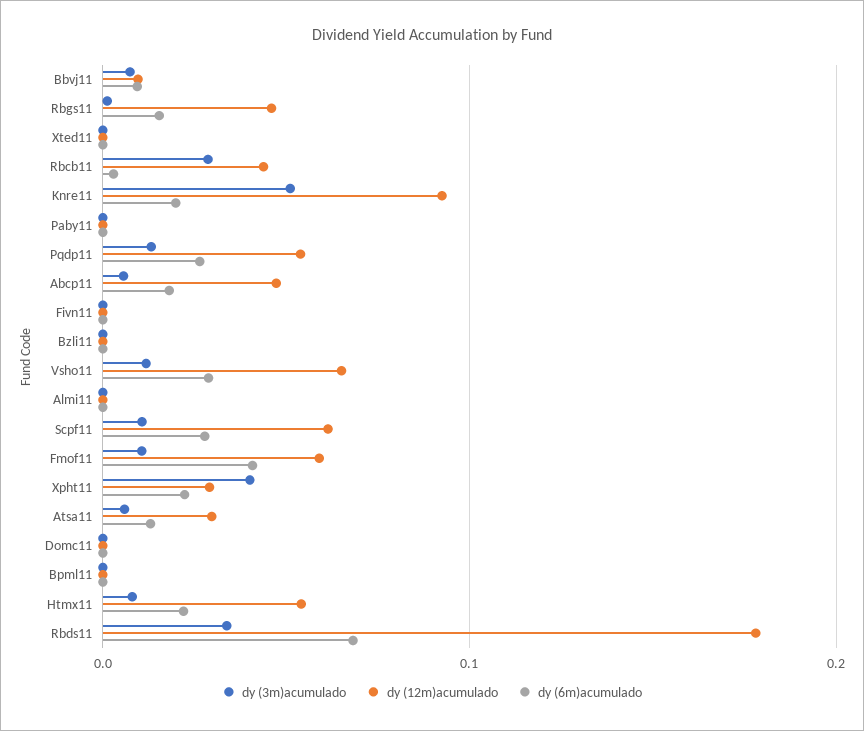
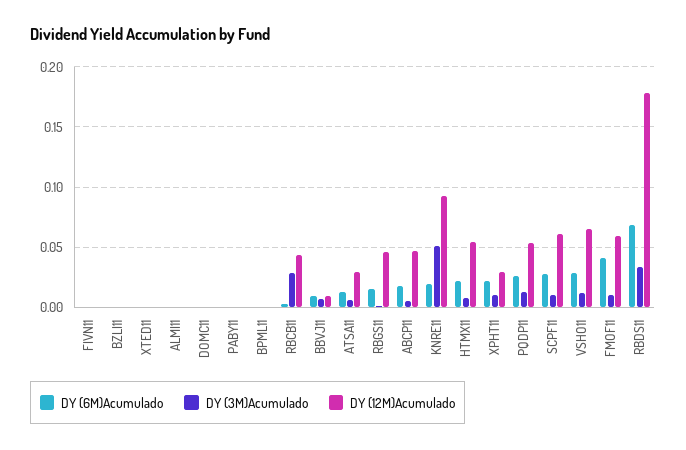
  {
    "dy (3m)acumulado": {
      "Bbvj11": 0.005,
      "Rbgs11": 0,
      "Xted11": 0,
      "Rbcb11": 0.03,
      "Knre11": 0.05,
      "Paby11": 0,
      "Pqdp11": 0.015,
      "Abcp11": 0.005,
      "Fivn11": 0,
      "Bzli11": 0,
      "Vsho11": 0.01,
      "Almi11": 0,
      "Scpf11": 0.01,
      "Fmof11": 0.01,
-     "Xpht11": 0.04,
+     "Xpht11": 0.01,
      "Atsa11": 0.005,
      "Domc11": 0,
      "Bpml11": 0,
      "Htmx11": 0.01,
      "Rbds11": 0.035
    },
    "dy (12m)acumulado": {
      "Bbvj11": 0.01,
      "Rbgs11": 0.045,
      "Xted11": 0,
      "Rbcb11": 0.045,
      "Knre11": 0.095,
      "Paby11": 0,
      "Pqdp11": 0.055,
      "Abcp11": 0.045,
      "Fivn11": 0,
      "Bzli11": 0,
      "Vsho11": 0.065,
      "Almi11": 0,
      "Scpf11": 0.06,
      "Fmof11": 0.06,
      "Xpht11": 0.03,
      "Atsa11": 0.03,
      "Domc11": 0,
      "Bpml11": 0,
      "Htmx11": 0.055,
      "Rbds11": 0.18
    },
    "dy (6m)acumulado": {
      "Bbvj11": 0.01,
      "Rbgs11": 0.015,
      "Xted11": 0,
      "Rbcb11": 0.005,
      "Knre11": 0.02,
      "Paby11": 0,
      "Pqdp11": 0.025,
      "Abcp11": 0.02,
      "Fivn11": 0,
      "Bzli11": 0,
      "Vsho11": 0.03,
      "Almi11": 0,
      "Scpf11": 0.03,
      "Fmof11": 0.04,
      "Xpht11": 0.02,
      "Atsa11": 0.015,
      "Domc11": 0,
      "Bpml11": 0,
      "Htmx11": 0.02,
      "Rbds11": 0.07
    }
  }

